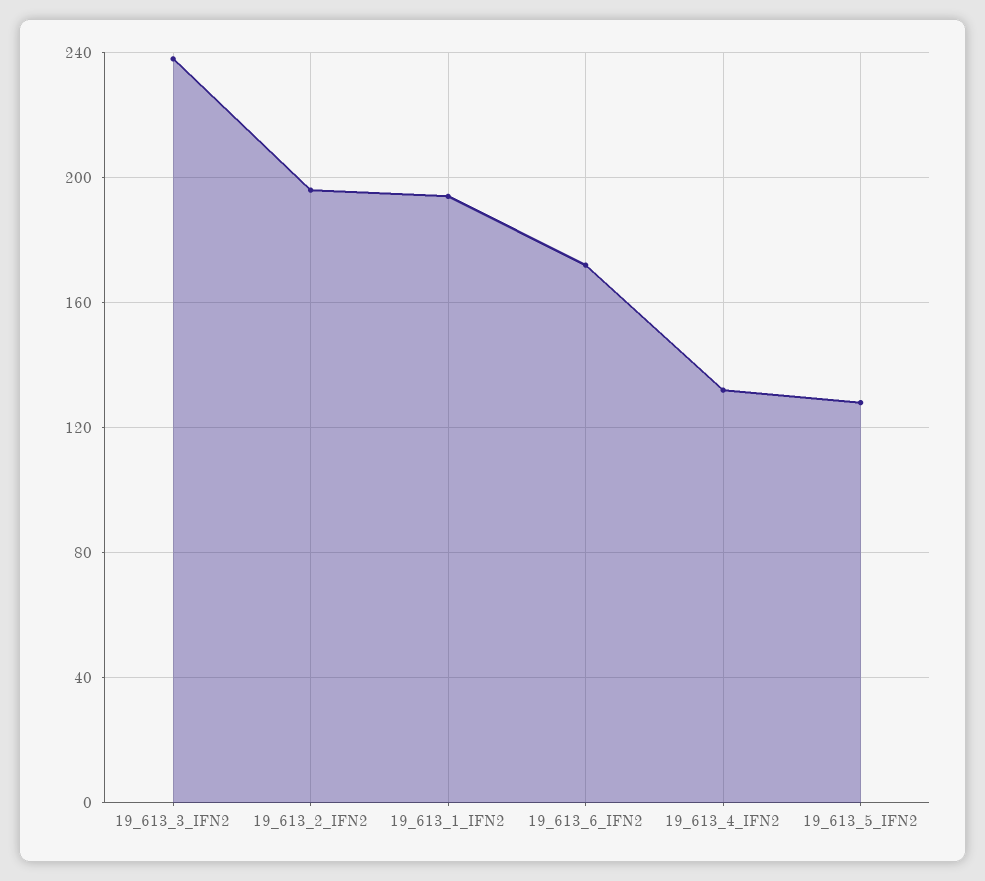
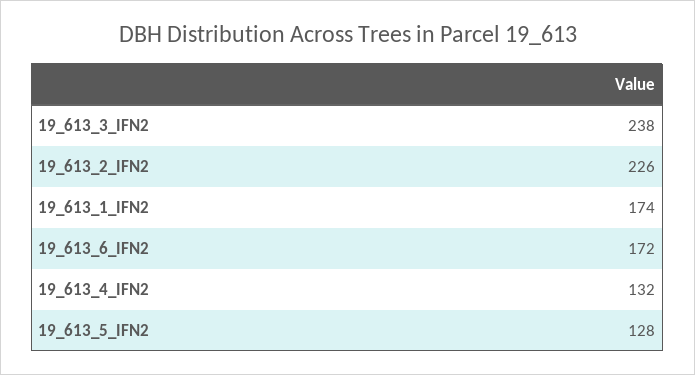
  {
    "19_613_3_IFN2": 238,
-   "19_613_2_IFN2": 195,
+   "19_613_2_IFN2": 226,
-   "19_613_1_IFN2": 195,
+   "19_613_1_IFN2": 174,
    "19_613_6_IFN2": 172,
    "19_613_4_IFN2": 132,
    "19_613_5_IFN2": 128
  }

